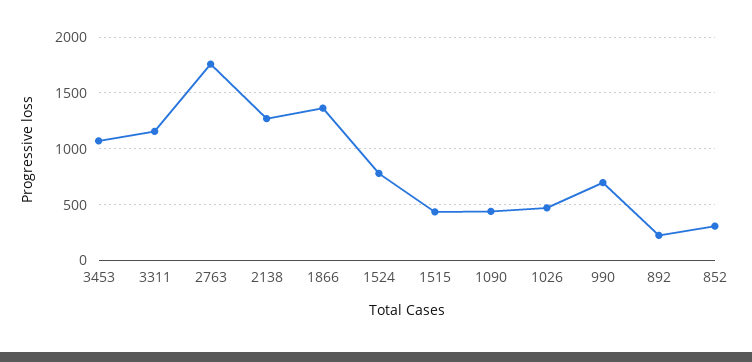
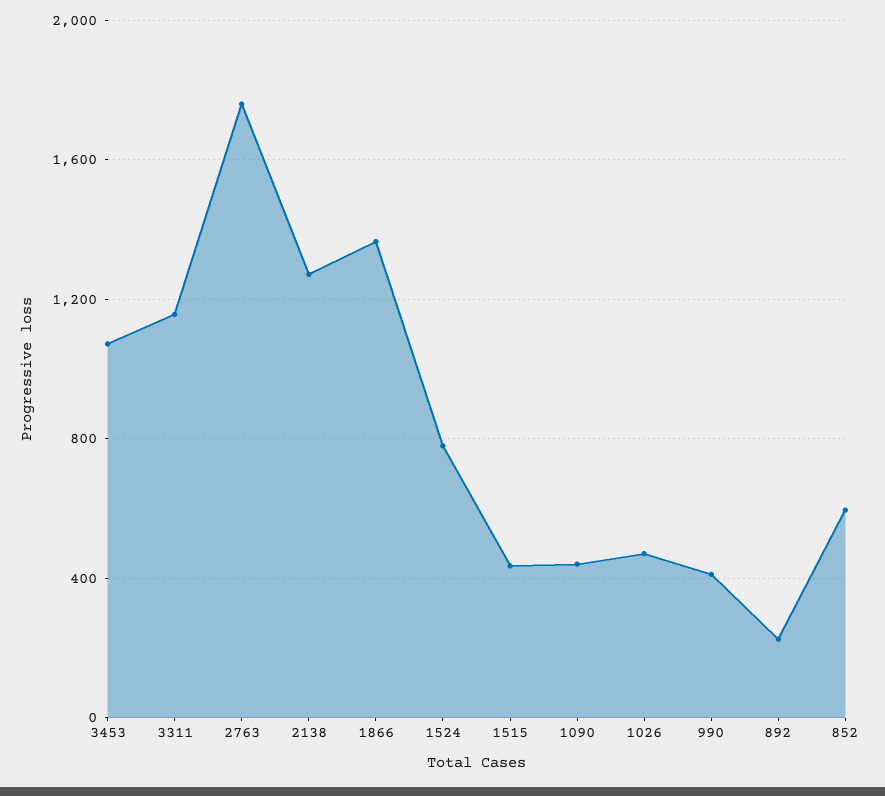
  {
    "3453": 1050,
    "3311": 1150,
    "2763": 1750,
    "2138": 1250,
    "1866": 1350,
    "1524": 800,
    "1515": 450,
    "1090": 450,
    "1026": 450,
-   "990": 700,
+   "990": 400,
    "892": 250,
-   "852": 300
+   "852": 600
  }

